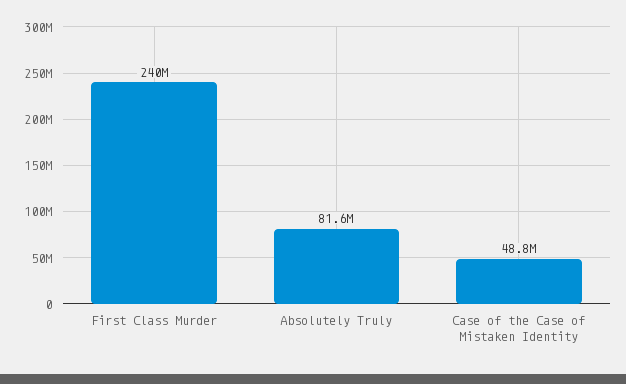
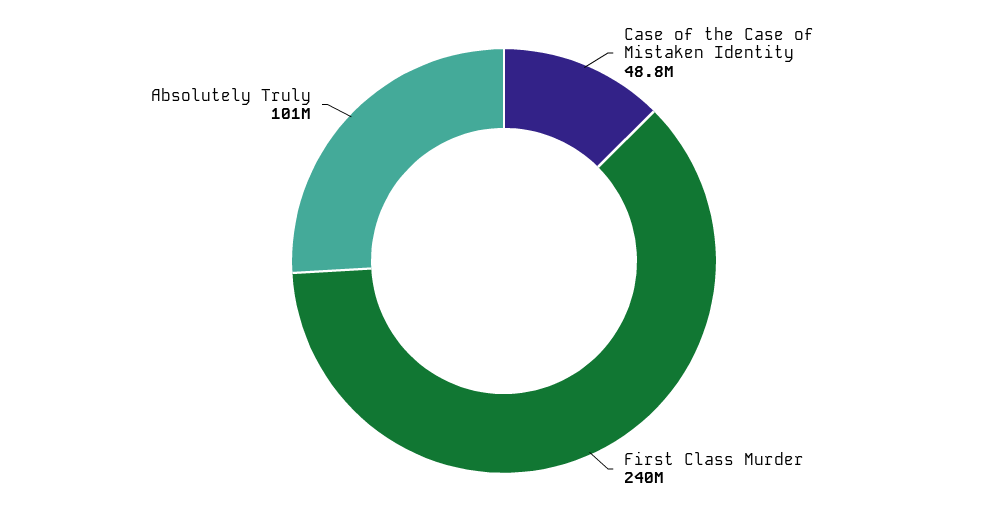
  {
    "First Class Murder": 240000000,
-   "Absolutely Truly": 81600000,
+   "Absolutely Truly": 101000000,
    "Case of the Case of Mistaken Identity": 48800000
  }

